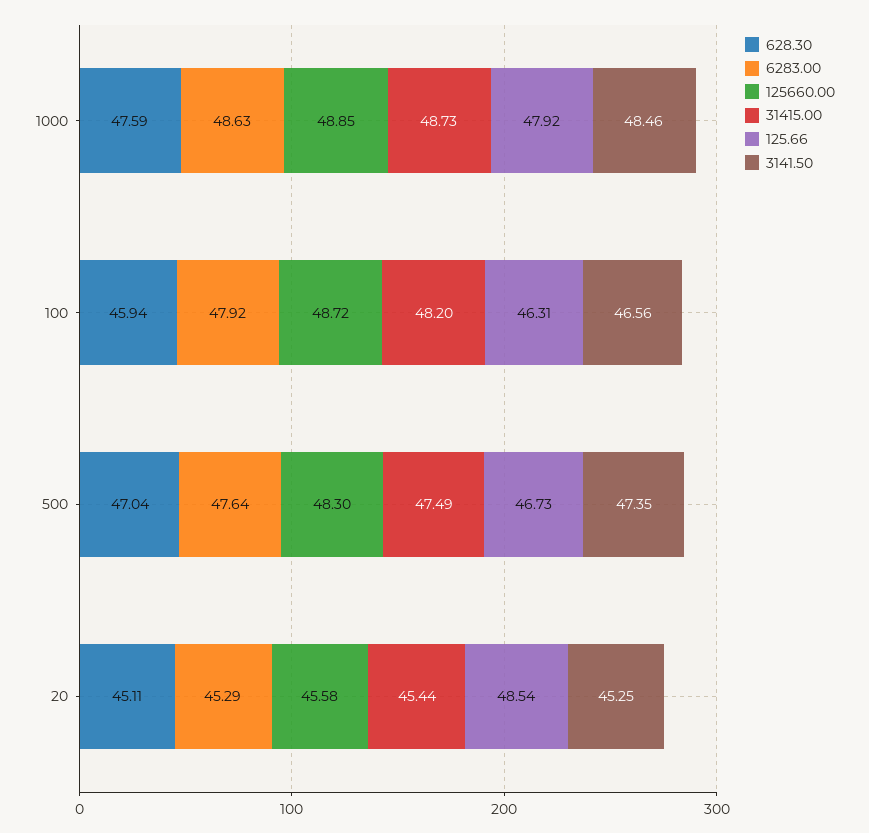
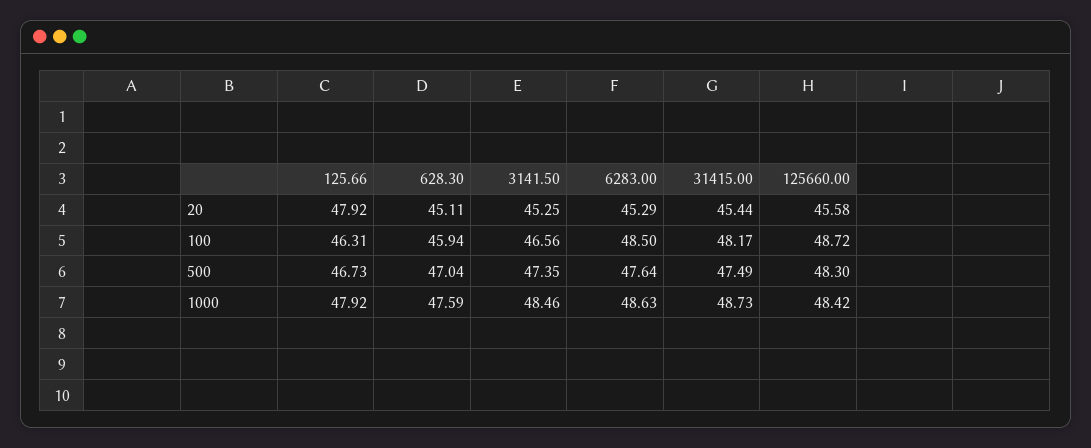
  {
    "628.30": {
      "1000": 47.59,
      "100": 45.94,
      "500": 47.04,
      "20": 45.11
    },
    "6283.00": {
      "1000": 48.63,
-     "100": 47.92,
+     "100": 48.5,
      "500": 47.64,
      "20": 45.29
    },
    "125660.00": {
-     "1000": 48.85,
+     "1000": 48.42,
      "100": 48.72,
      "500": 48.3,
      "20": 45.58
    },
    "31415.00": {
      "1000": 48.73,
-     "100": 48.2,
+     "100": 48.17,
      "500": 47.49,
      "20": 45.44
    },
    "125.66": {
      "1000": 47.92,
      "100": 46.31,
      "500": 46.73,
-     "20": 48.54
+     "20": 47.92
    },
    "3141.50": {
      "1000": 48.46,
      "100": 46.56,
      "500": 47.35,
      "20": 45.25
    }
  }

